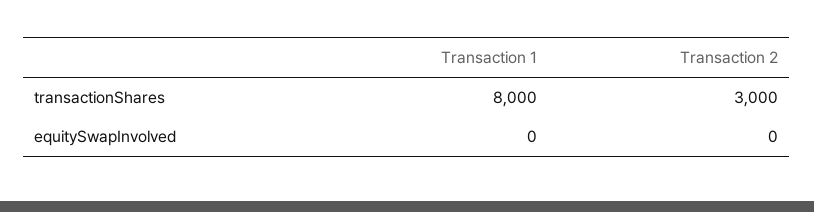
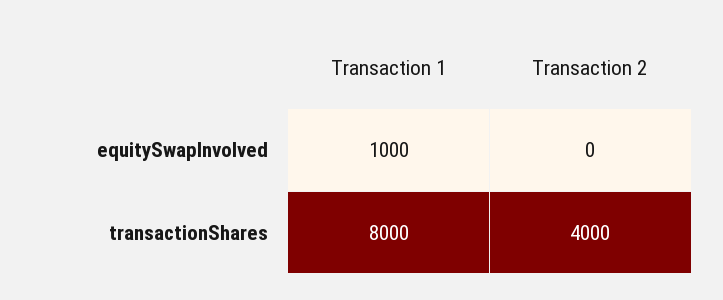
  {
    "Transaction 1": {
      "transactionShares": 8000,
-     "equitySwapInvolved": 0
+     "equitySwapInvolved": 1000
    },
    "Transaction 2": {
-     "transactionShares": 3000,
+     "transactionShares": 4000,
      "equitySwapInvolved": 0
    }
  }

